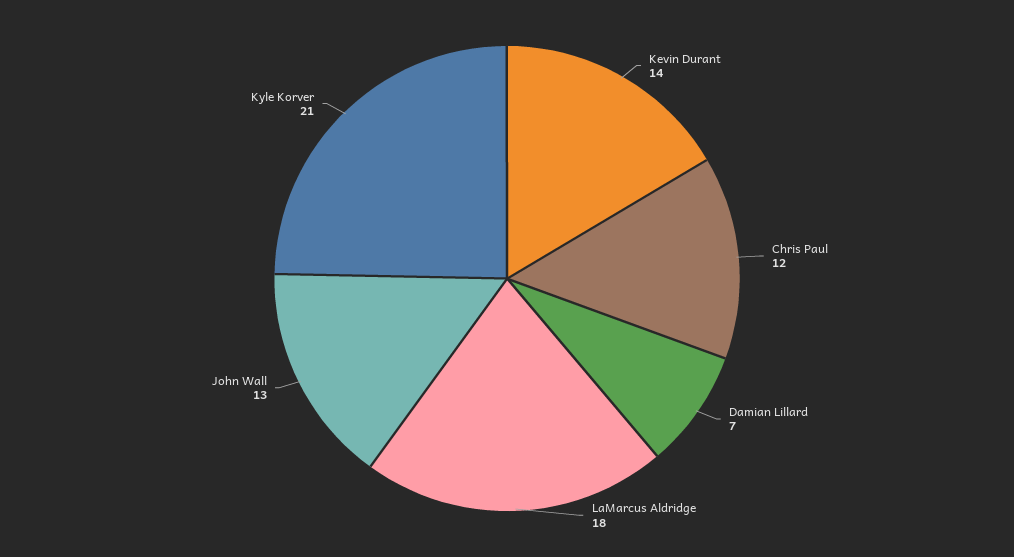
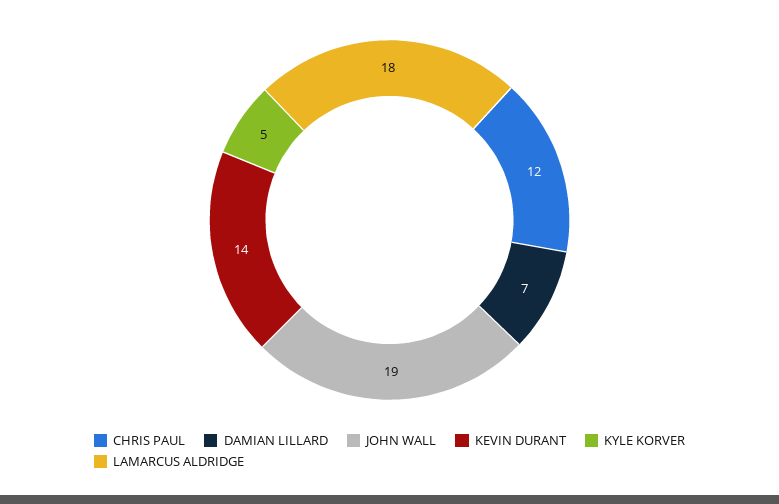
  {
    "Kevin Durant": 14,
    "Chris Paul": 12,
    "Damian Lillard": 7,
    "LaMarcus Aldridge": 18,
-   "John Wall": 13,
+   "John Wall": 19,
-   "Kyle Korver": 21
+   "Kyle Korver": 5
  }

